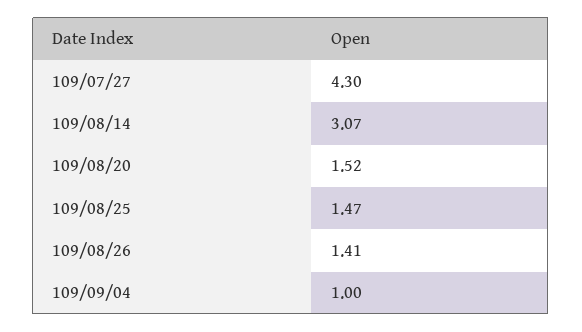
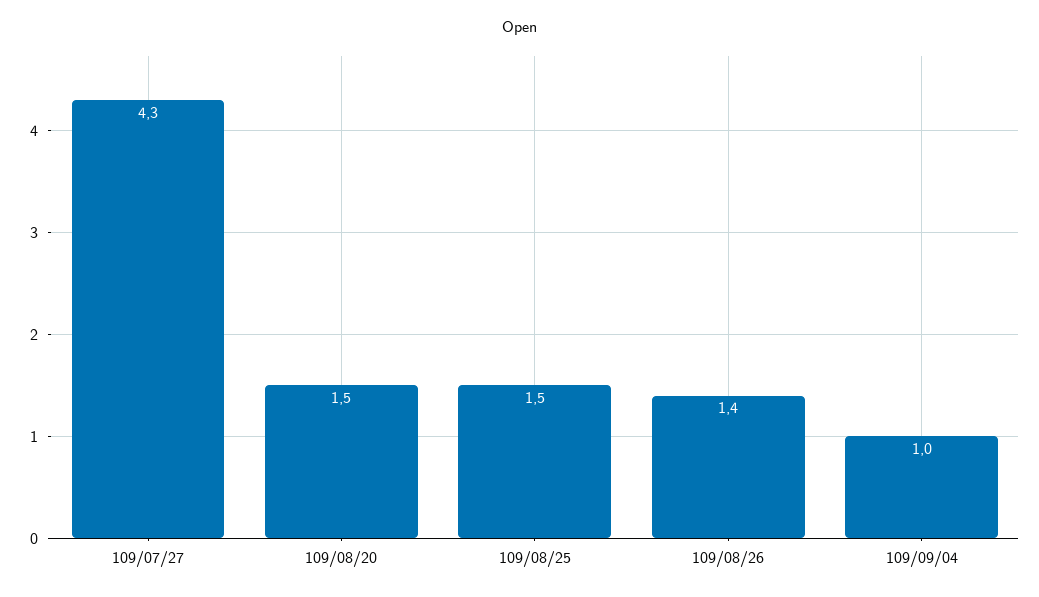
  {
    "109/07/27": 4.3,
-   "109/08/14": 3.07,
    "109/08/20": 1.52,
    "109/08/25": 1.47,
    "109/08/26": 1.41,
    "109/09/04": 1
  }

